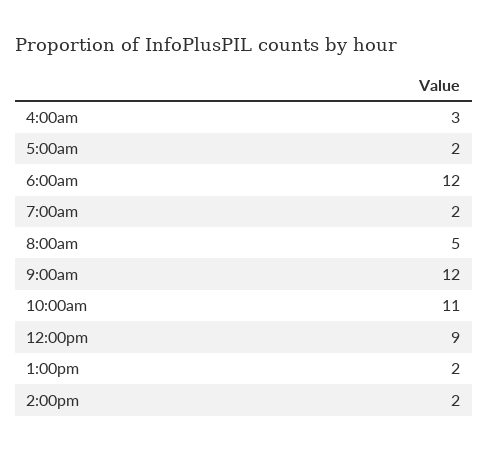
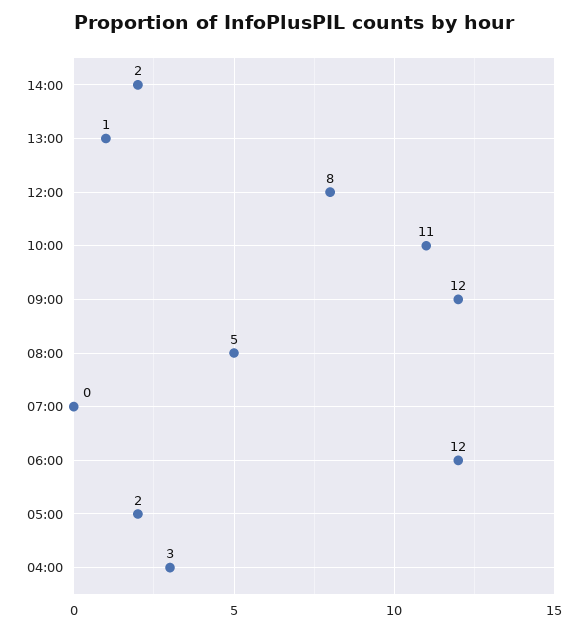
  {
    "4:00am": 3,
    "5:00am": 2,
    "6:00am": 12,
-   "7:00am": 2,
+   "7:00am": 0,
    "8:00am": 5,
    "9:00am": 12,
    "10:00am": 11,
-   "12:00pm": 9,
+   "12:00pm": 8,
-   "1:00pm": 2,
+   "1:00pm": 1,
    "2:00pm": 2
  }

